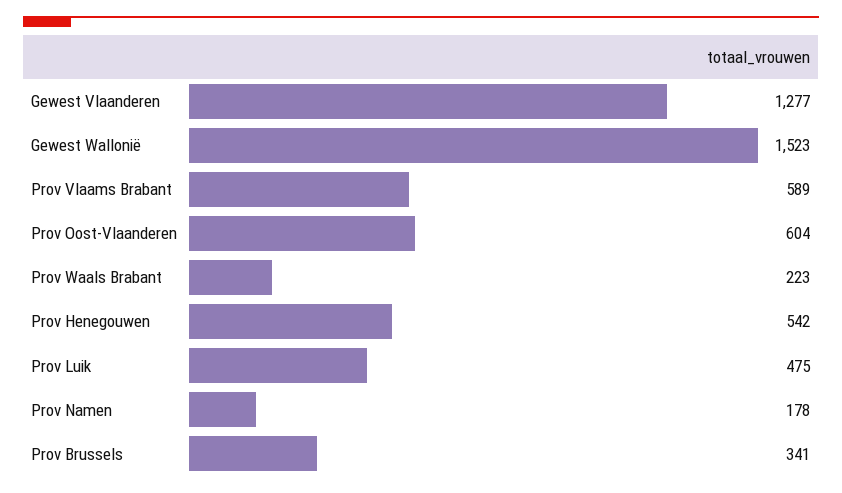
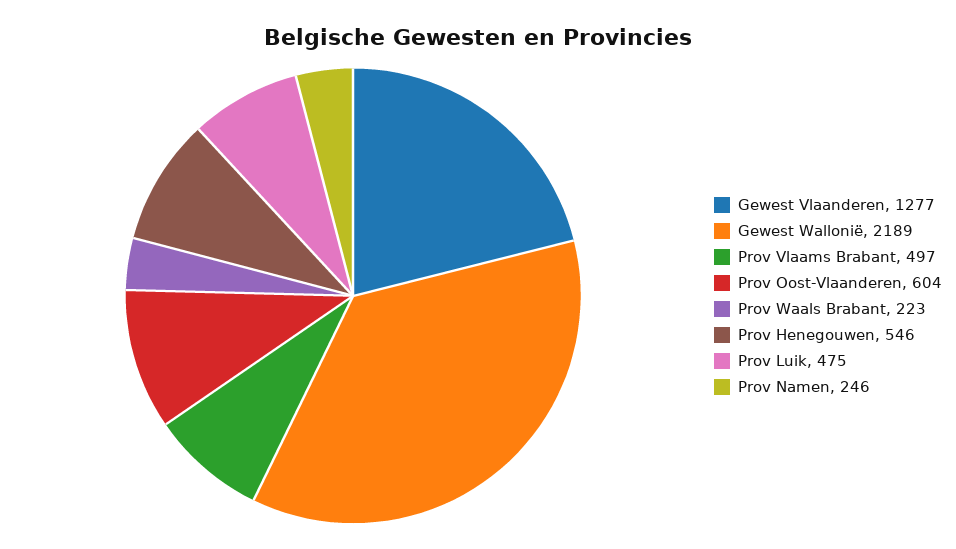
  {
    "Gewest Vlaanderen": 1277,
-   "Gewest Wallonië": 1523,
+   "Gewest Wallonië": 2189,
-   "Prov Vlaams Brabant": 589,
+   "Prov Vlaams Brabant": 497,
    "Prov Oost-Vlaanderen": 604,
    "Prov Waals Brabant": 223,
-   "Prov Henegouwen": 542,
+   "Prov Henegouwen": 546,
    "Prov Luik": 475,
-   "Prov Namen": 178,
+   "Prov Namen": 246
-   "Prov Brussels": 341
  }

